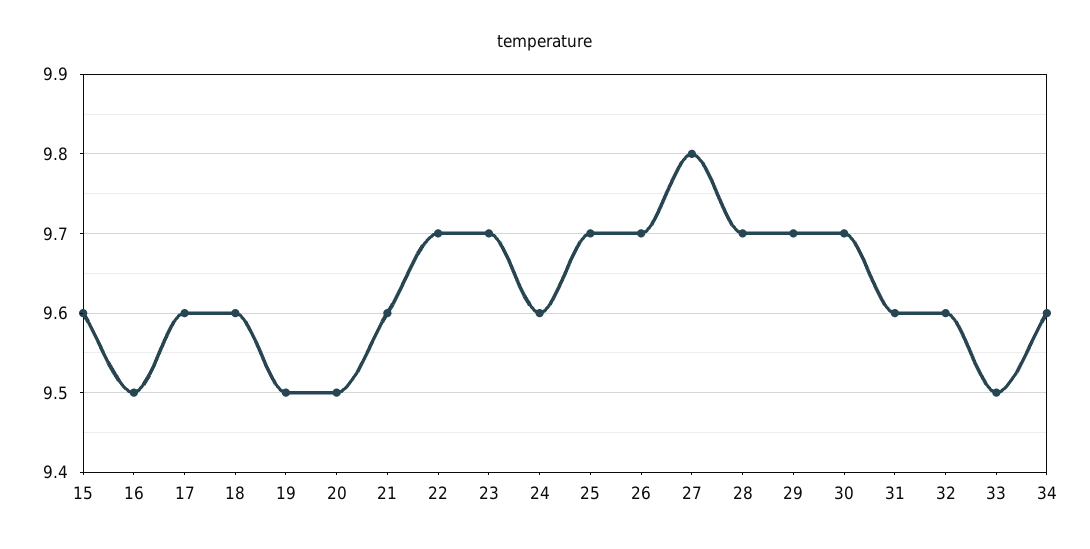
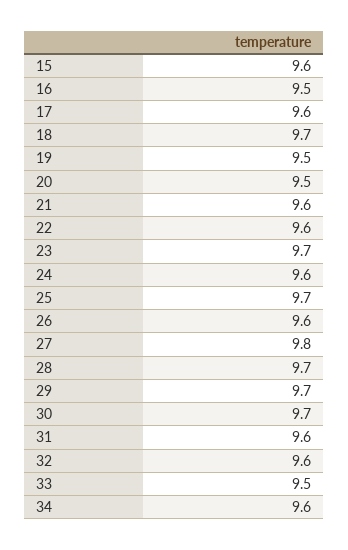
  {
    "15": 9.6,
    "16": 9.5,
    "17": 9.6,
-   "18": 9.6,
+   "18": 9.7,
    "19": 9.5,
    "20": 9.5,
    "21": 9.6,
-   "22": 9.7,
+   "22": 9.6,
    "23": 9.7,
    "24": 9.6,
    "25": 9.7,
-   "26": 9.7,
+   "26": 9.6,
    "27": 9.8,
    "28": 9.7,
    "29": 9.7,
    "30": 9.7,
    "31": 9.6,
    "32": 9.6,
    "33": 9.5,
    "34": 9.6
  }

